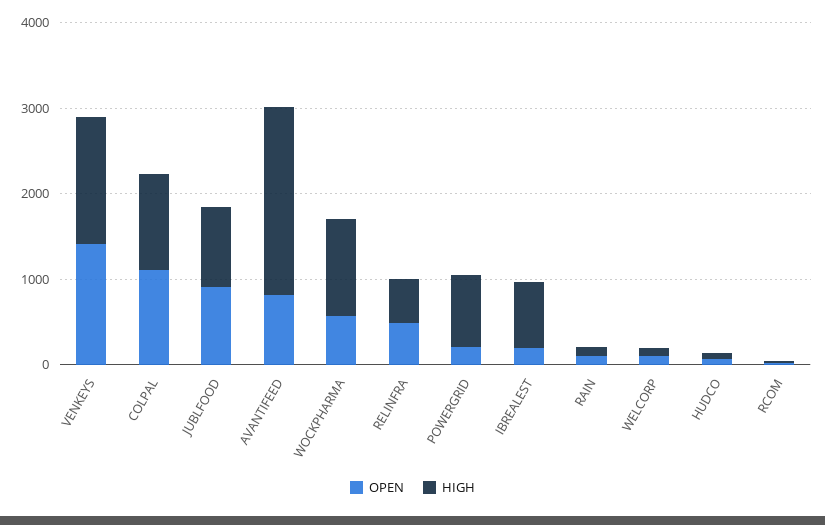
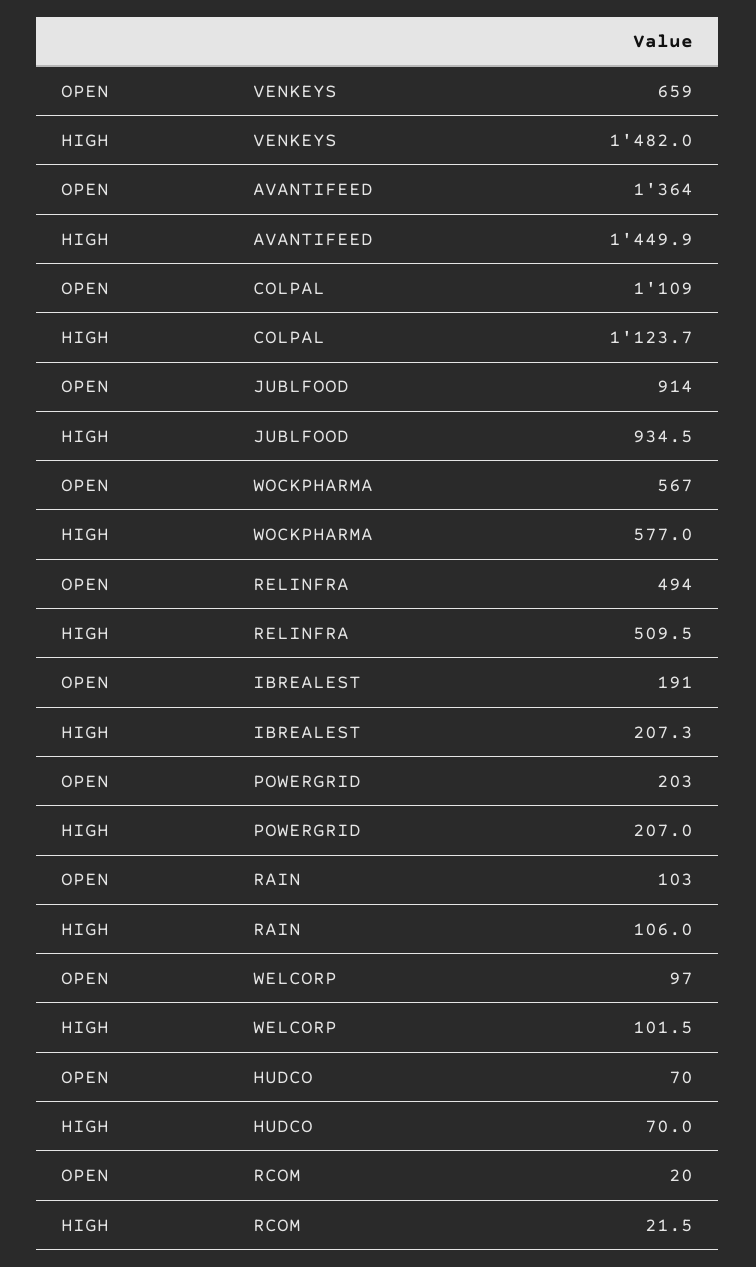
  {
    "OPEN": {
-     "VENKEYS": 1400,
+     "VENKEYS": 659,
      "COLPAL": 1109,
      "JUBLFOOD": 914,
-     "AVANTIFEED": 800,
+     "AVANTIFEED": 1364,
      "WOCKPHARMA": 567,
      "RELINFRA": 494,
      "POWERGRID": 203,
      "IBREALEST": 191,
      "RAIN": 103,
      "WELCORP": 97,
      "HUDCO": 70,
      "RCOM": 20
    },
    "HIGH": {
      "VENKEYS": 1482,
      "COLPAL": 1123.7,
      "JUBLFOOD": 934.5,
-     "AVANTIFEED": 2200,
+     "AVANTIFEED": 1449.9,
-     "WOCKPHARMA": 1200,
+     "WOCKPHARMA": 577,
      "RELINFRA": 509.5,
-     "POWERGRID": 800,
+     "POWERGRID": 207,
-     "IBREALEST": 800,
+     "IBREALEST": 207.3,
      "RAIN": 106,
      "WELCORP": 101.5,
      "HUDCO": 70,
      "RCOM": 21.5
    }
  }

